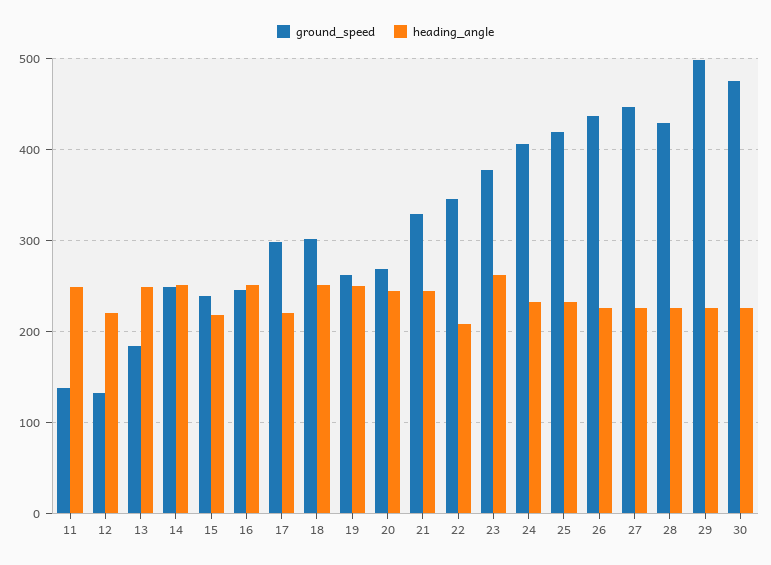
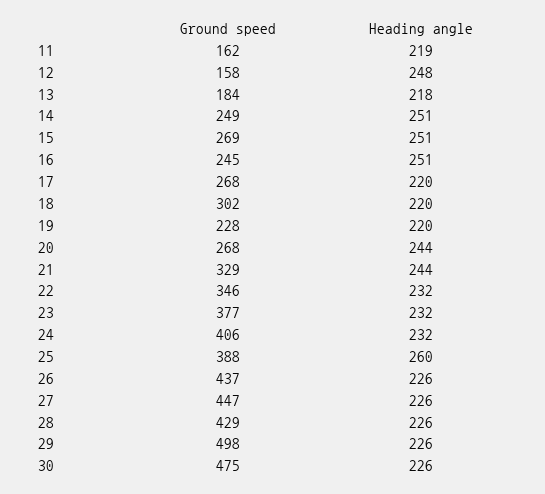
  {
    "ground_speed": {
-     "11": 140,
+     "11": 162,
-     "12": 130,
+     "12": 158,
      "13": 184,
      "14": 249,
-     "15": 240,
+     "15": 269,
      "16": 245,
-     "17": 300,
+     "17": 268,
      "18": 302,
-     "19": 260,
+     "19": 228,
      "20": 268,
      "21": 329,
      "22": 346,
      "23": 377,
      "24": 406,
-     "25": 420,
+     "25": 388,
      "26": 437,
      "27": 447,
      "28": 429,
      "29": 498,
      "30": 475
    },
    "heading_angle": {
-     "11": 250,
+     "11": 219,
-     "12": 220,
+     "12": 248,
-     "13": 250,
+     "13": 218,
      "14": 251,
-     "15": 220,
+     "15": 251,
      "16": 251,
      "17": 220,
-     "18": 250,
+     "18": 220,
-     "19": 250,
+     "19": 220,
      "20": 244,
      "21": 244,
-     "22": 210,
+     "22": 232,
-     "23": 260,
+     "23": 232,
      "24": 232,
-     "25": 230,
+     "25": 260,
      "26": 226,
      "27": 226,
      "28": 226,
      "29": 226,
      "30": 226
    }
  }

